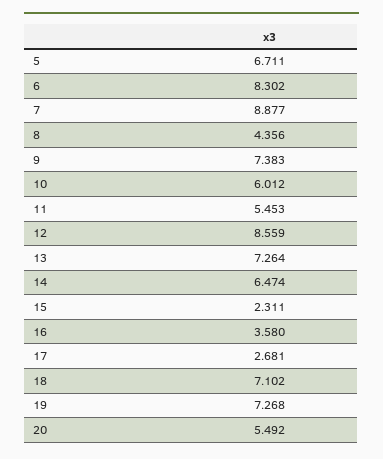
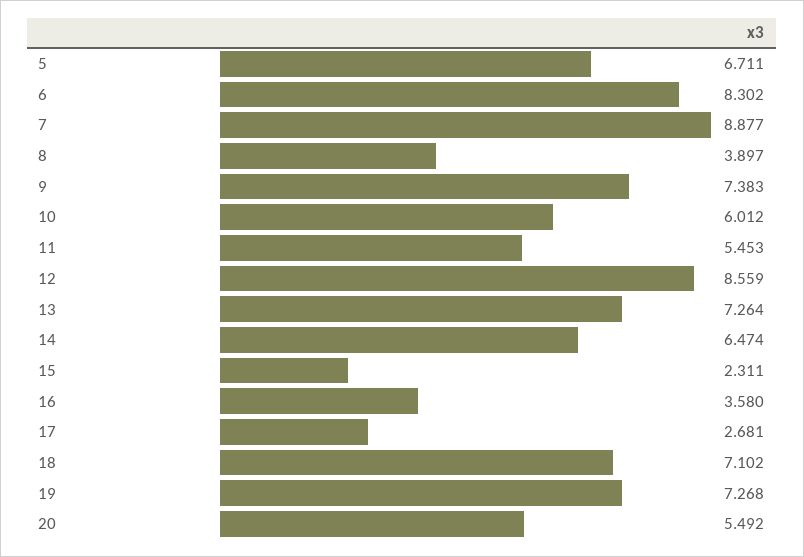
  {
    "5": 6.711,
    "6": 8.302,
    "7": 8.877,
-   "8": 4.356,
+   "8": 3.897,
    "9": 7.383,
    "10": 6.012,
    "11": 5.453,
    "12": 8.559,
    "13": 7.264,
    "14": 6.474,
    "15": 2.311,
    "16": 3.58,
    "17": 2.681,
    "18": 7.102,
    "19": 7.268,
    "20": 5.492
  }

